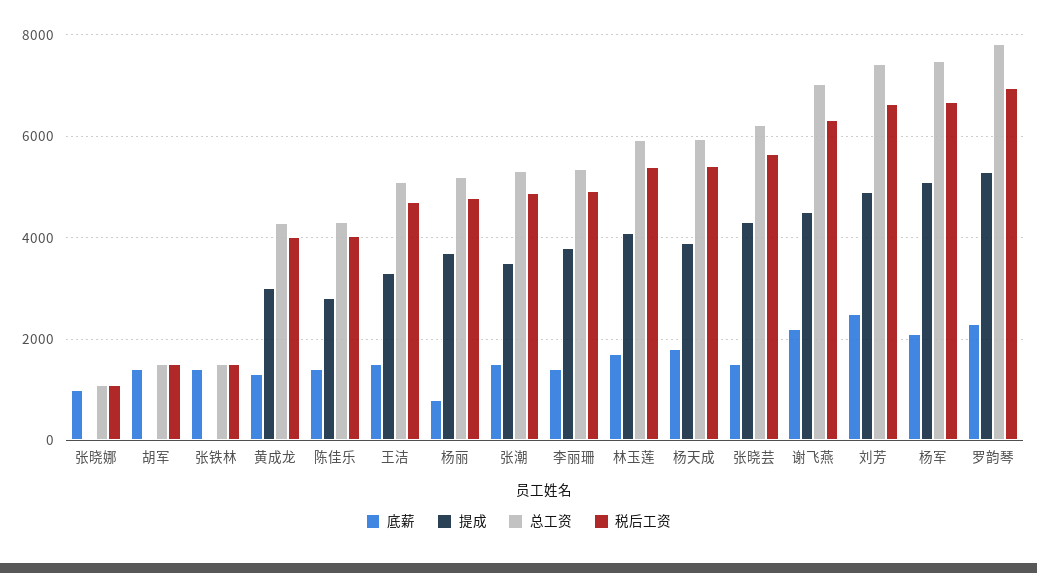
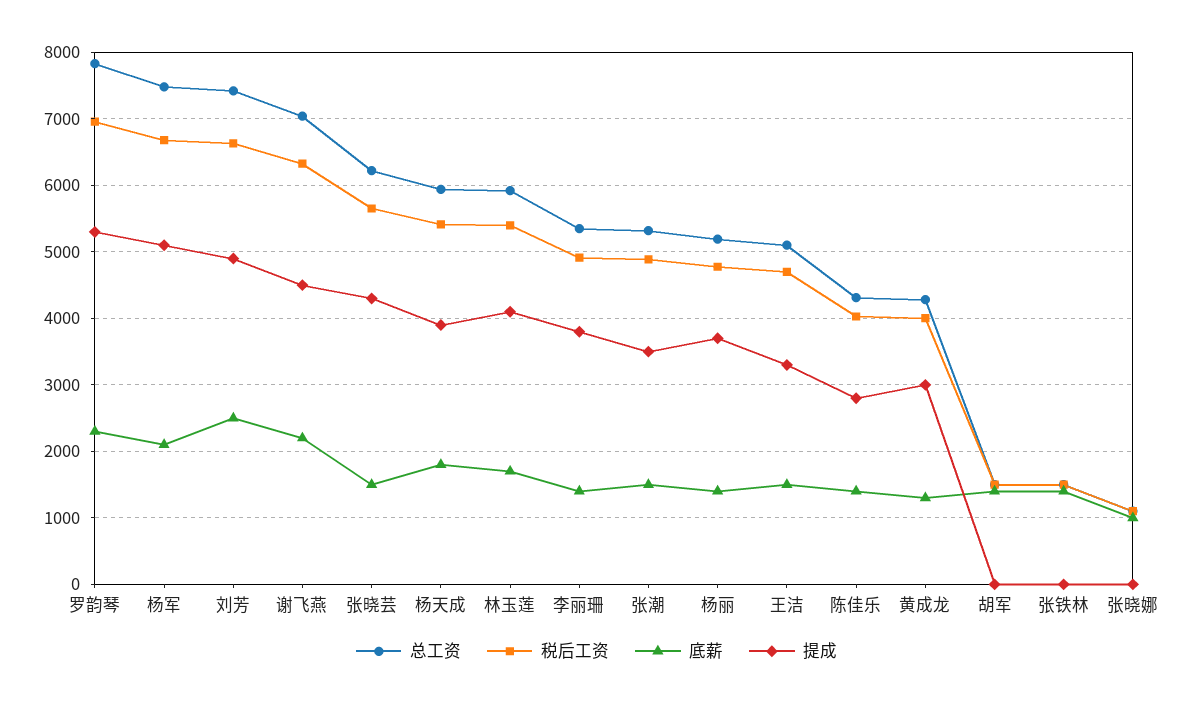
  {
    "底薪": {
      "张晓娜": 1000,
      "胡军": 1400,
      "张铁林": 1400,
      "黄成龙": 1300,
      "陈佳乐": 1400,
      "王洁": 1500,
-     "杨丽": 800,
+     "杨丽": 1400,
      "张潮": 1500,
      "李丽珊": 1400,
      "林玉莲": 1700,
      "杨天成": 1800,
      "张晓芸": 1500,
      "谢飞燕": 2200,
      "刘芳": 2500,
      "杨军": 2100,
      "罗韵琴": 2300
    },
    "提成": {
      "张晓娜": 0,
      "胡军": 0,
      "张铁林": 0,
      "黄成龙": 3000,
      "陈佳乐": 2800,
      "王洁": 3300,
      "杨丽": 3700,
      "张潮": 3500,
      "李丽珊": 3800,
      "林玉莲": 4100,
      "杨天成": 3900,
      "张晓芸": 4300,
      "谢飞燕": 4500,
      "刘芳": 4900,
      "杨军": 5100,
      "罗韵琴": 5300
    },
    "总工资": {
      "张晓娜": 1100,
      "胡军": 1500,
      "张铁林": 1500,
      "黄成龙": 4300,
      "陈佳乐": 4300,
      "王洁": 5100,
      "杨丽": 5200,
      "张潮": 5300,
      "李丽珊": 5400,
      "林玉莲": 5900,
      "杨天成": 5900,
      "张晓芸": 6200,
      "谢飞燕": 7000,
      "刘芳": 7400,
      "杨军": 7500,
      "罗韵琴": 7800
    },
    "税后工资": {
      "张晓娜": 1100,
      "胡军": 1500,
      "张铁林": 1500,
      "黄成龙": 4000,
      "陈佳乐": 4000,
      "王洁": 4700,
      "杨丽": 4800,
      "张潮": 4900,
      "李丽珊": 4900,
      "林玉莲": 5400,
      "杨天成": 5400,
      "张晓芸": 5700,
      "谢飞燕": 6300,
      "刘芳": 6600,
      "杨军": 6700,
      "罗韵琴": 7000
    }
  }

